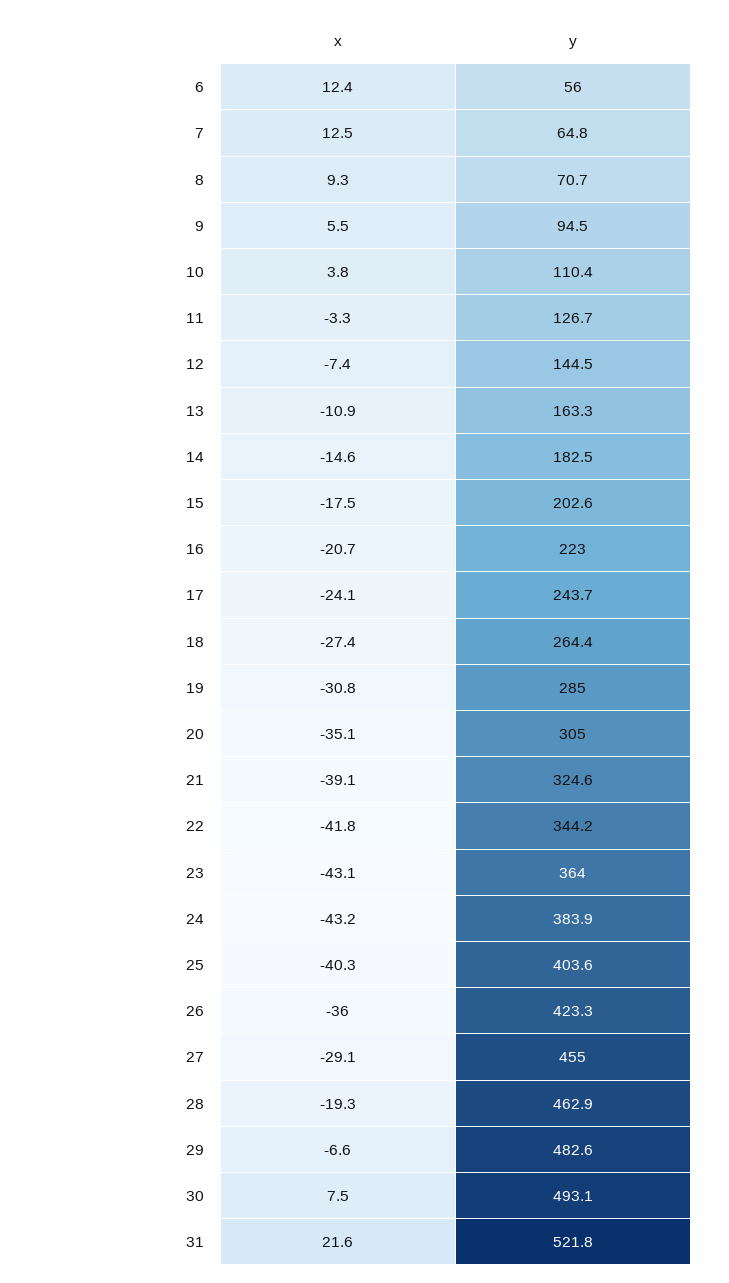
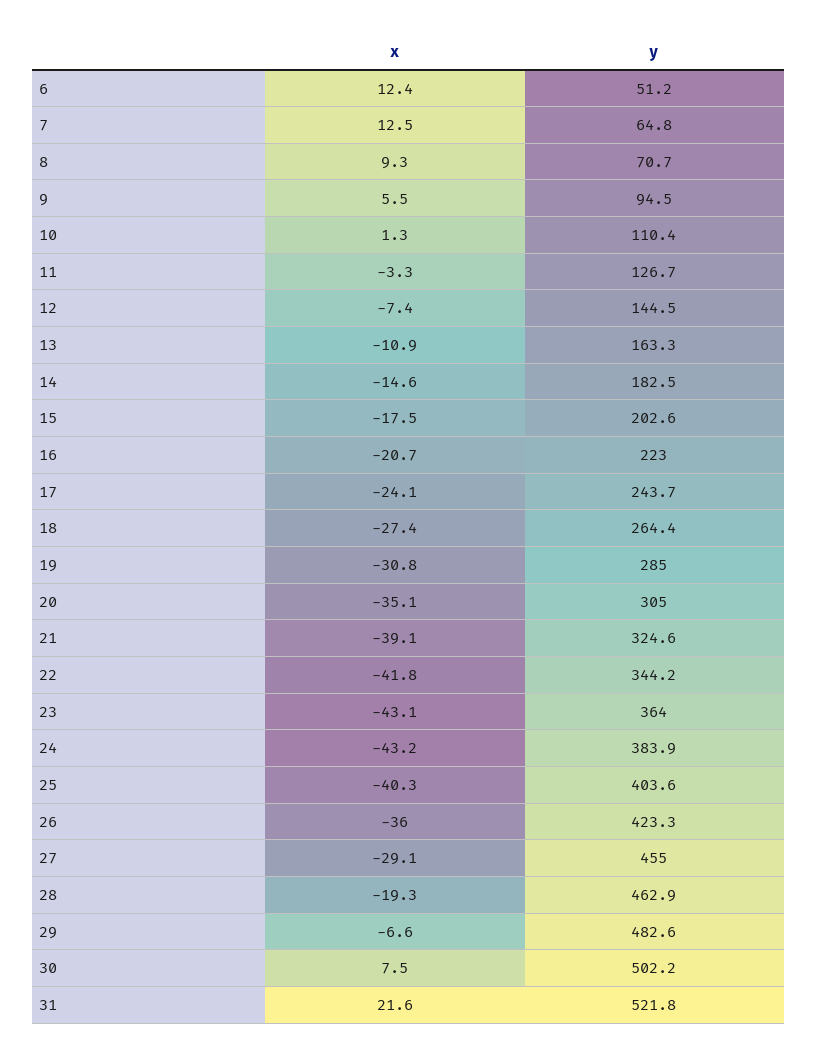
  {
    "x": {
      "6": 12.4,
      "7": 12.5,
      "8": 9.3,
      "9": 5.5,
-     "10": 3.8,
+     "10": 1.3,
      "11": -3.3,
      "12": -7.4,
      "13": -10.9,
      "14": -14.6,
      "15": -17.5,
      "16": -20.7,
      "17": -24.1,
      "18": -27.4,
      "19": -30.8,
      "20": -35.1,
      "21": -39.1,
      "22": -41.8,
      "23": -43.1,
      "24": -43.2,
      "25": -40.3,
      "26": -36,
      "27": -29.1,
      "28": -19.3,
      "29": -6.6,
      "30": 7.5,
      "31": 21.6
    },
    "y": {
-     "6": 56,
+     "6": 51.2,
      "7": 64.8,
      "8": 70.7,
      "9": 94.5,
      "10": 110.4,
      "11": 126.7,
      "12": 144.5,
      "13": 163.3,
      "14": 182.5,
      "15": 202.6,
      "16": 223,
      "17": 243.7,
      "18": 264.4,
      "19": 285,
      "20": 305,
      "21": 324.6,
      "22": 344.2,
      "23": 364,
      "24": 383.9,
      "25": 403.6,
      "26": 423.3,
      "27": 455,
      "28": 462.9,
      "29": 482.6,
-     "30": 493.1,
+     "30": 502.2,
      "31": 521.8
    }
  }

